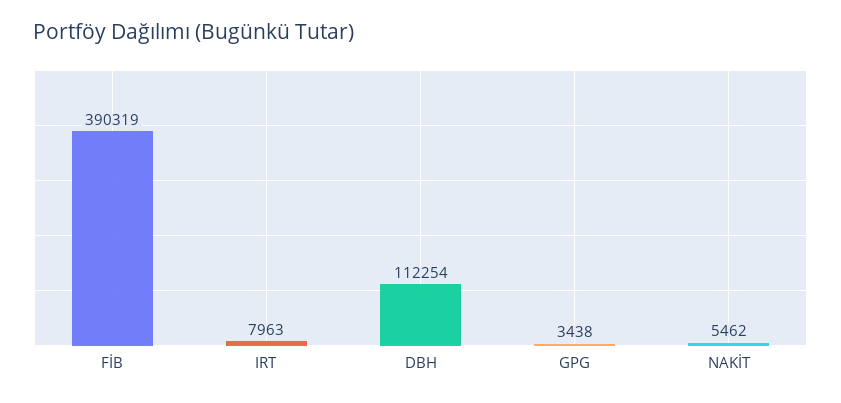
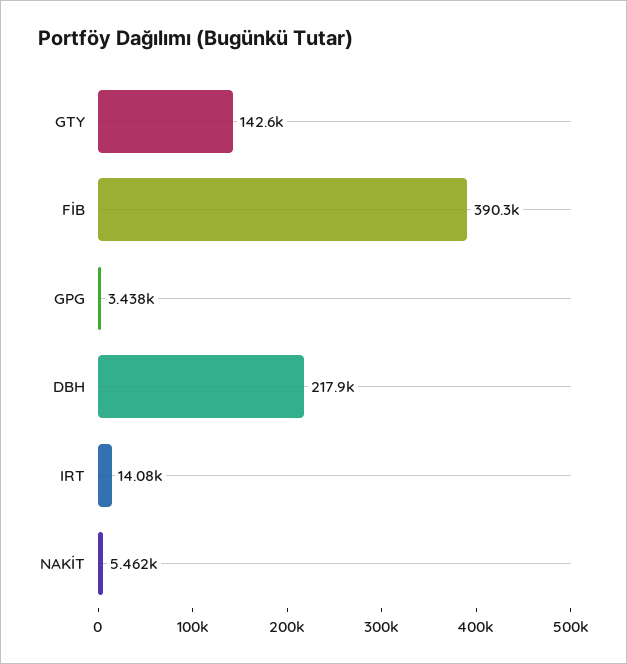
  {
    "FİB": 390319,
-   "IRT": 7963,
+   "IRT": 14080,
-   "DBH": 112254,
+   "DBH": 217900,
    "GPG": 3438,
-   "NAKİT": 5462
+   "NAKİT": 5462,
+   "GTY": 142600
  }

